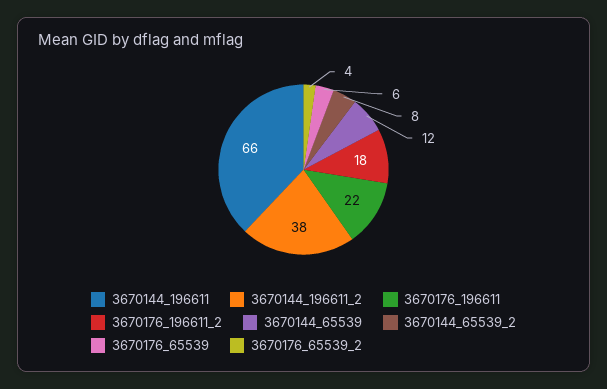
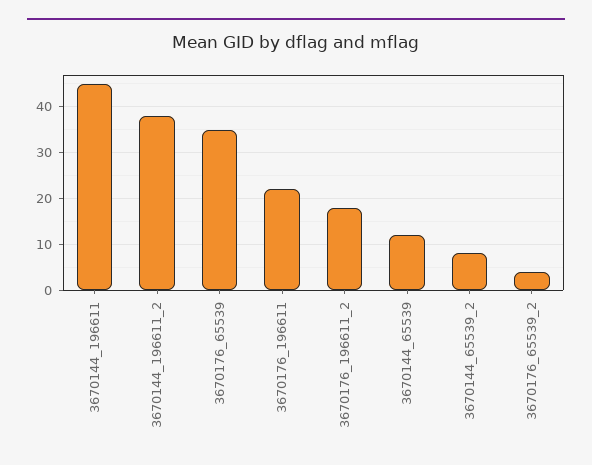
  {
-   "3670144_196611": 66,
+   "3670144_196611": 45,
    "3670144_196611_2": 38,
    "3670176_196611": 22,
    "3670176_196611_2": 18,
    "3670144_65539": 12,
    "3670144_65539_2": 8,
-   "3670176_65539": 6,
+   "3670176_65539": 35,
    "3670176_65539_2": 4
  }

